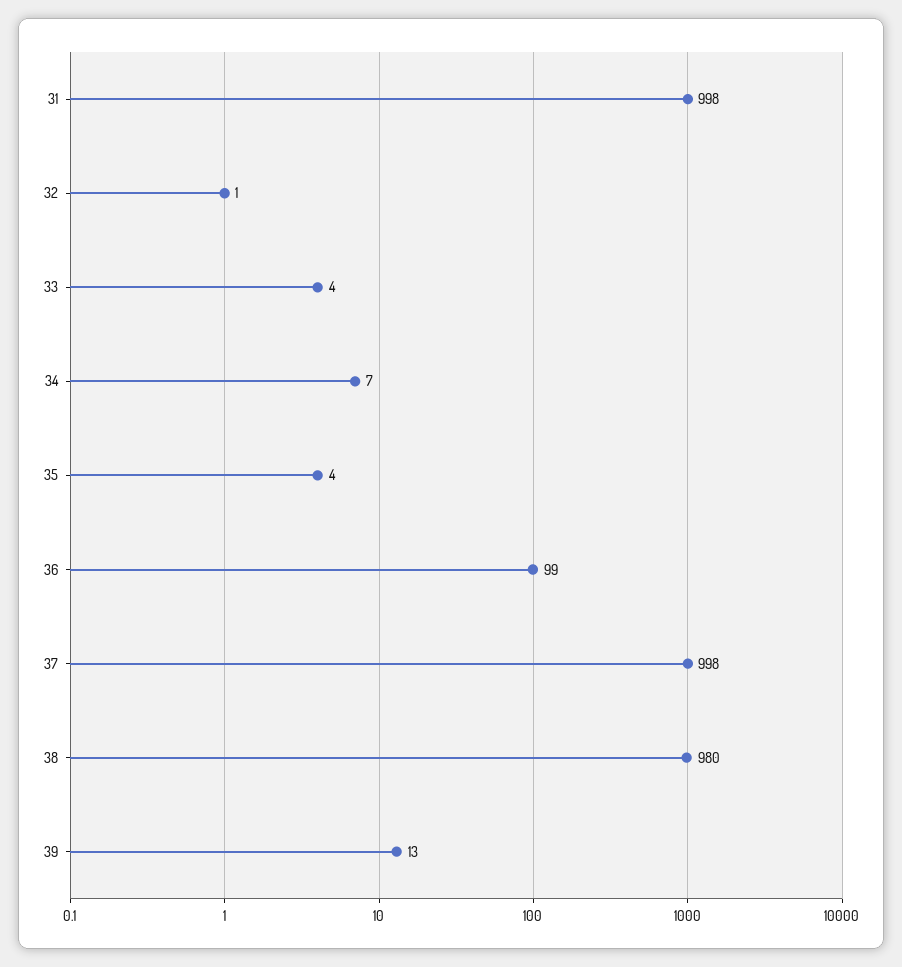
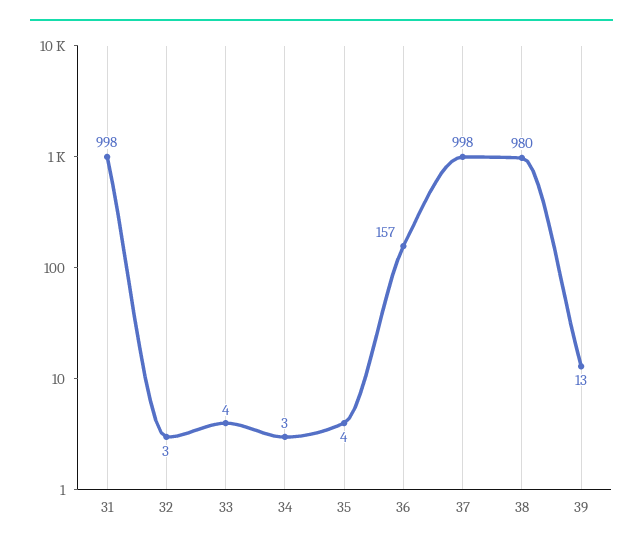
  {
    "31": 998,
-   "32": 1,
+   "32": 3,
    "33": 4,
-   "34": 7,
+   "34": 3,
    "35": 4,
-   "36": 99,
+   "36": 157,
    "37": 998,
    "38": 980,
    "39": 13
  }

